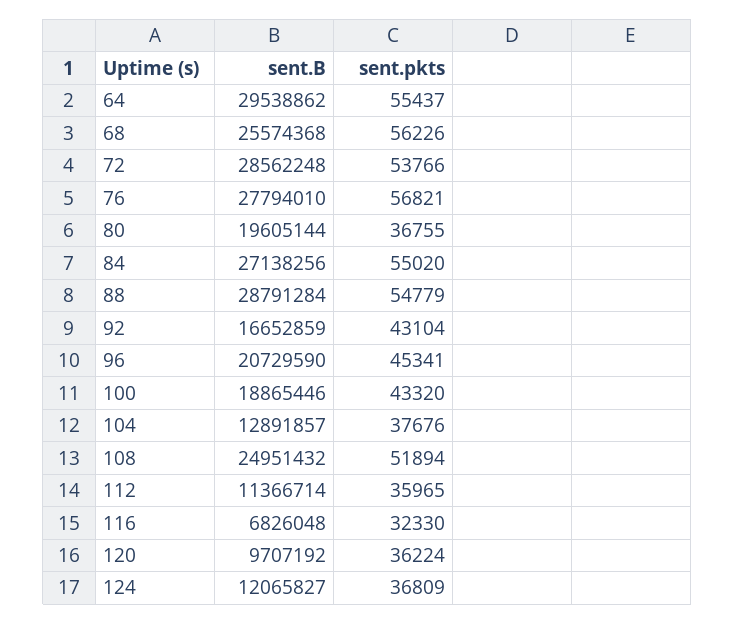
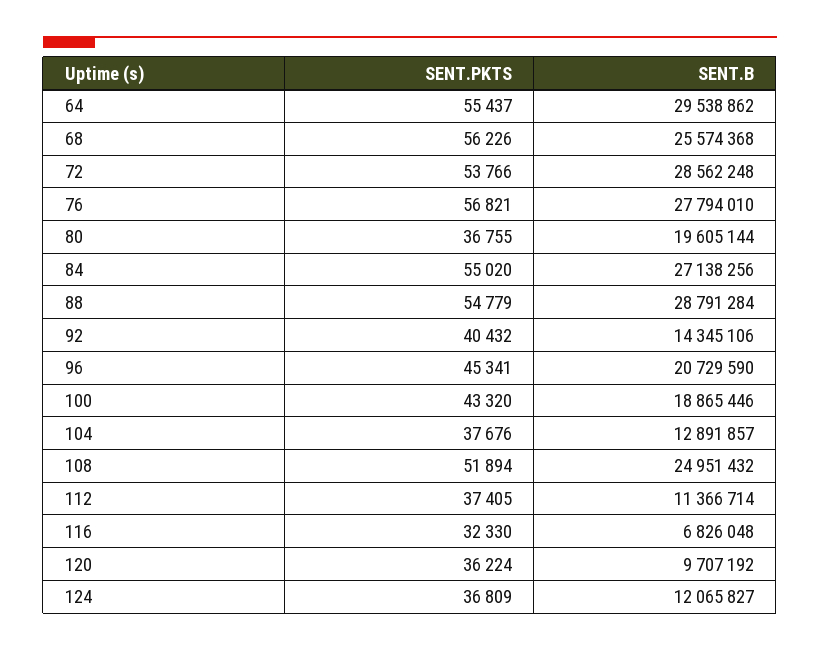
  {
    "sent.B": {
      "64": 29538862,
      "68": 25574368,
      "72": 28562248,
      "76": 27794010,
      "80": 19605144,
      "84": 27138256,
      "88": 28791284,
-     "92": 16652859,
+     "92": 14345106,
      "96": 20729590,
      "100": 18865446,
      "104": 12891857,
      "108": 24951432,
      "112": 11366714,
      "116": 6826048,
      "120": 9707192,
      "124": 12065827
    },
    "sent.pkts": {
      "64": 55437,
      "68": 56226,
      "72": 53766,
      "76": 56821,
      "80": 36755,
      "84": 55020,
      "88": 54779,
-     "92": 43104,
+     "92": 40432,
      "96": 45341,
      "100": 43320,
      "104": 37676,
      "108": 51894,
-     "112": 35965,
+     "112": 37405,
      "116": 32330,
      "120": 36224,
      "124": 36809
    }
  }

